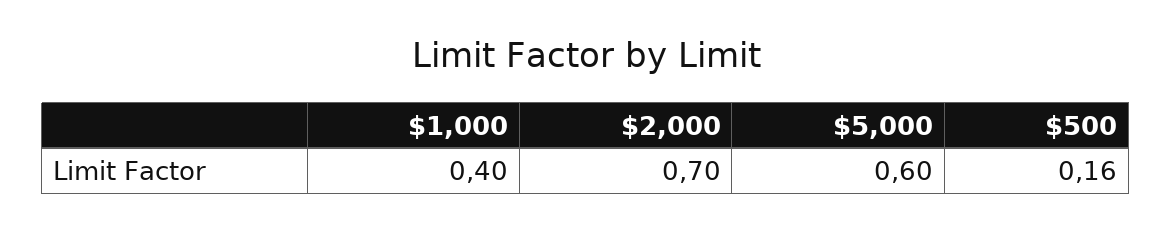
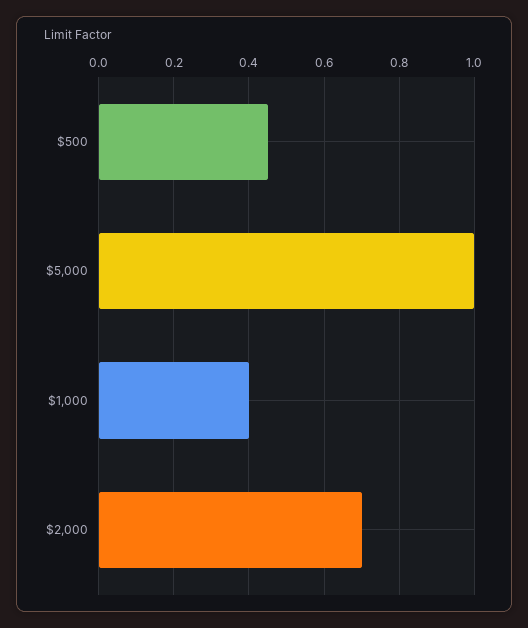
  {
    "$1,000": 0.4,
    "$2,000": 0.7,
-   "$5,000": 0.6,
+   "$5,000": 1,
-   "$500": 0.16
+   "$500": 0.45
  }

